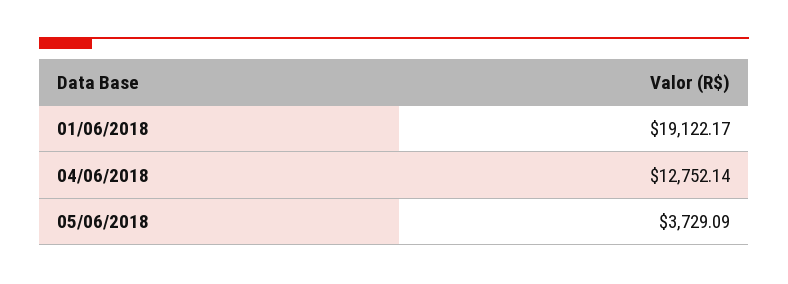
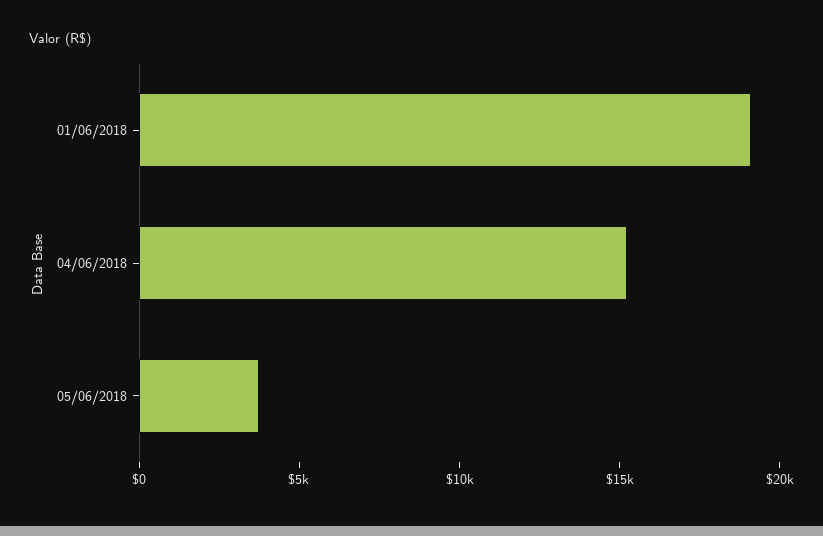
  {
    "01/06/2018": 19122.17,
-   "04/06/2018": 12752.14,
+   "04/06/2018": 15000,
    "05/06/2018": 3729.09
  }

